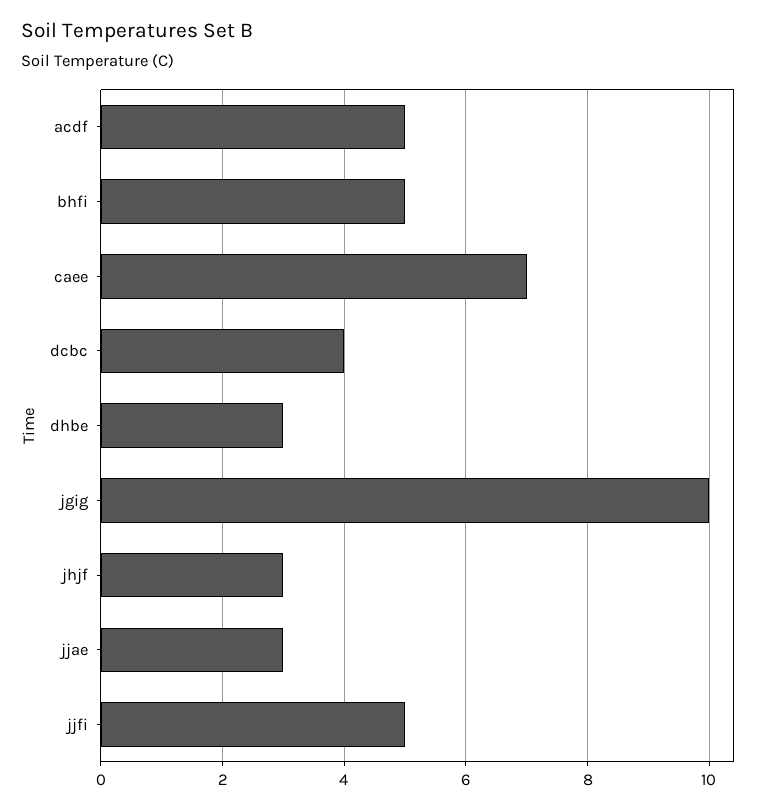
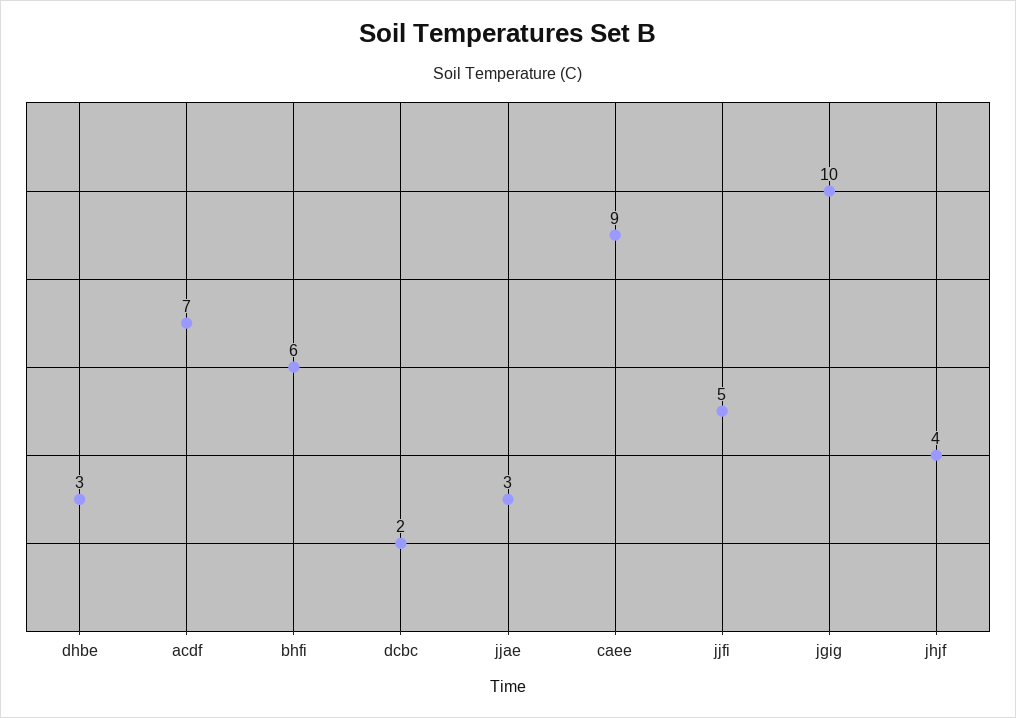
  {
-   "acdf": 5,
+   "acdf": 7,
-   "bhfi": 5,
+   "bhfi": 6,
-   "caee": 7,
+   "caee": 9,
-   "dcbc": 4,
+   "dcbc": 2,
    "dhbe": 3,
    "jgig": 10,
-   "jhjf": 3,
+   "jhjf": 4,
    "jjae": 3,
    "jjfi": 5
  }

